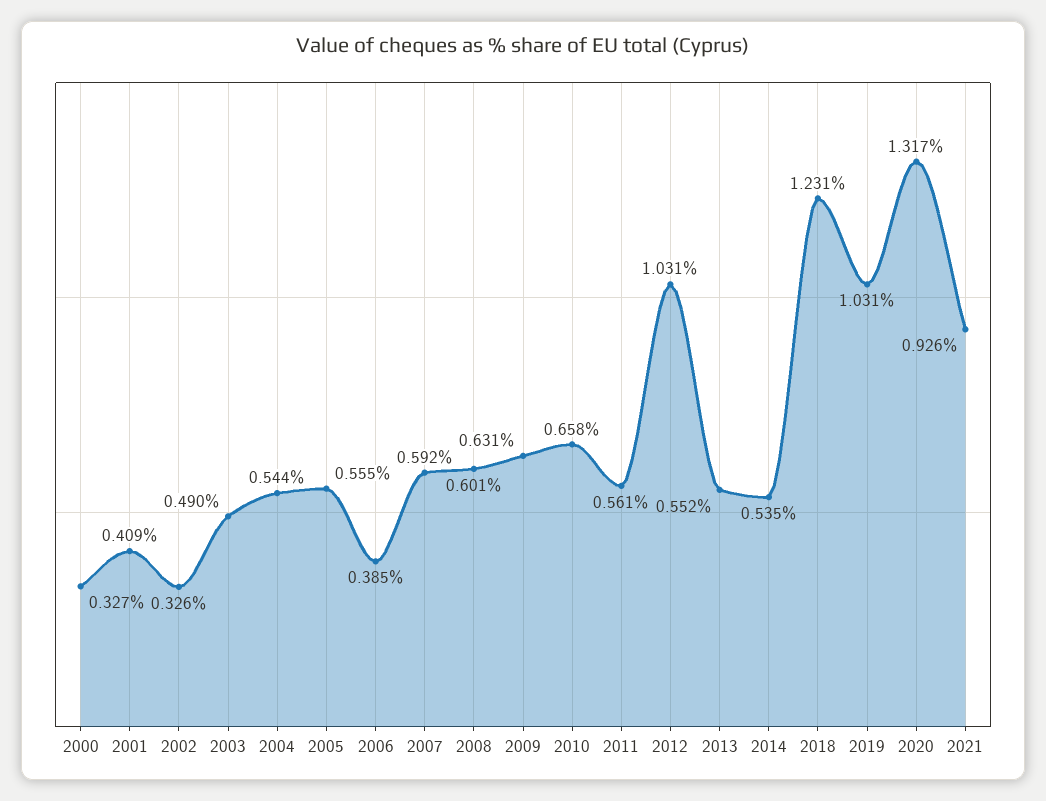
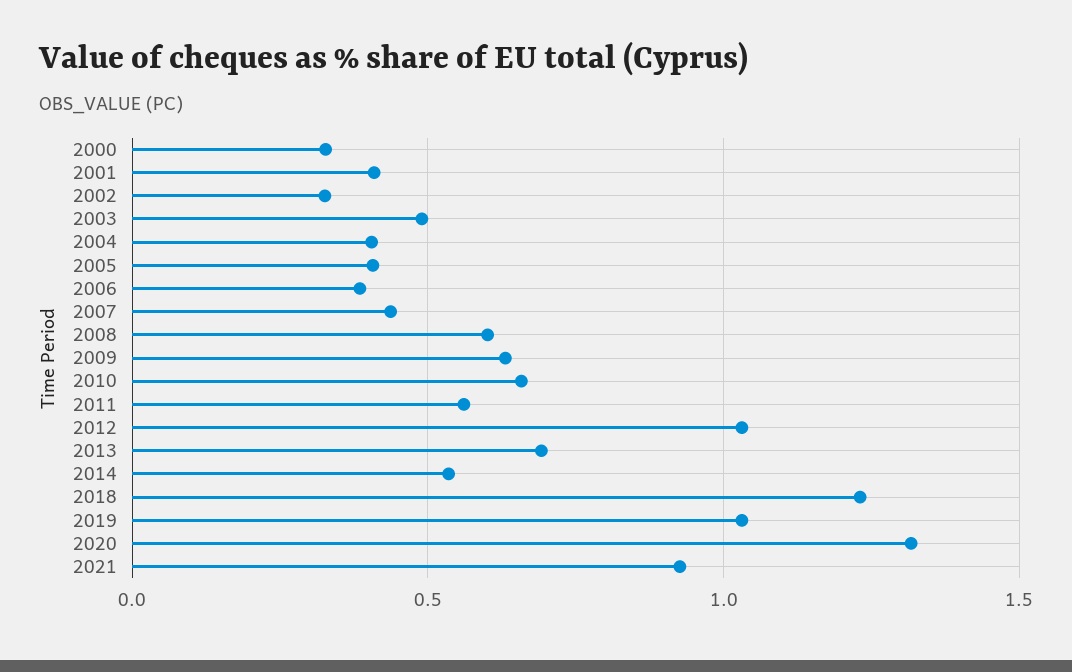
  {
    "2000": 0.327,
    "2001": 0.409,
    "2002": 0.326,
    "2003": 0.49,
-   "2004": 0.544,
+   "2004": 0.4,
-   "2005": 0.555,
+   "2005": 0.4,
    "2006": 0.385,
-   "2007": 0.592,
+   "2007": 0.45,
    "2008": 0.601,
    "2009": 0.631,
    "2010": 0.658,
    "2011": 0.561,
    "2012": 1.031,
-   "2013": 0.552,
+   "2013": 0.7,
    "2014": 0.535,
    "2018": 1.231,
    "2019": 1.031,
    "2020": 1.317,
    "2021": 0.926
  }

